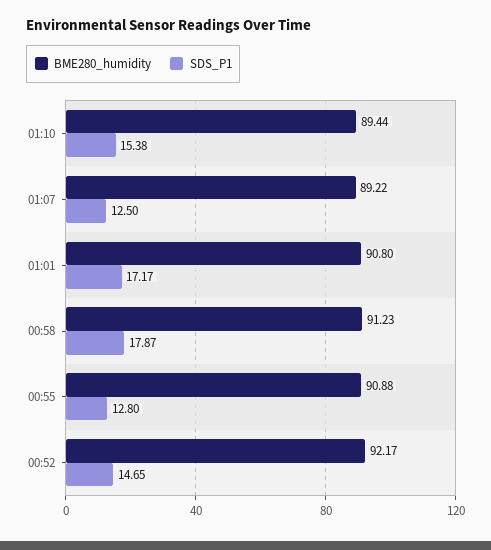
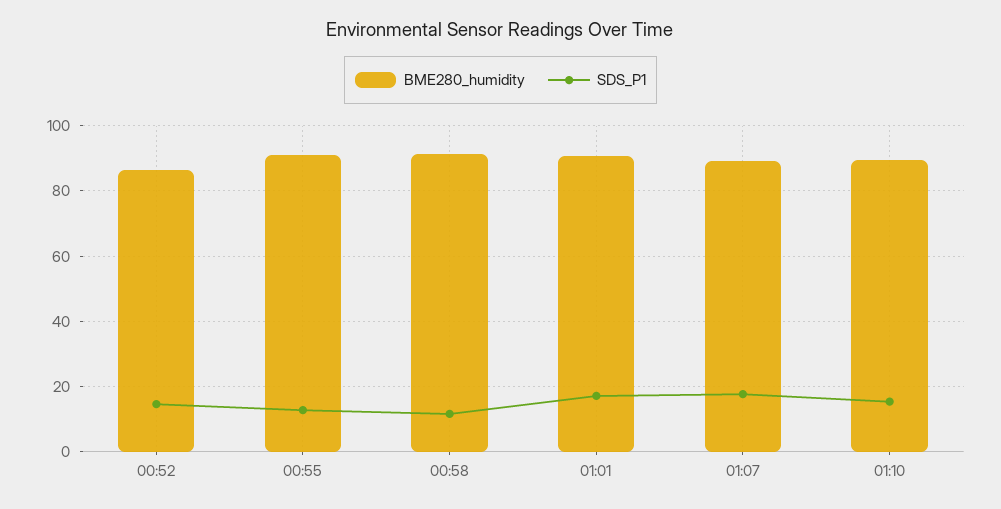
  {
    "BME280_humidity": {
      "01:10": 89.44,
      "01:07": 89.22,
      "01:01": 90.8,
      "00:58": 91.23,
      "00:55": 90.88,
-     "00:52": 92.17
+     "00:52": 86
    },
    "SDS_P1": {
      "01:10": 15.38,
-     "01:07": 12.5,
+     "01:07": 18,
      "01:01": 17.17,
-     "00:58": 17.87,
+     "00:58": 12,
      "00:55": 12.8,
      "00:52": 14.65
    }
  }

